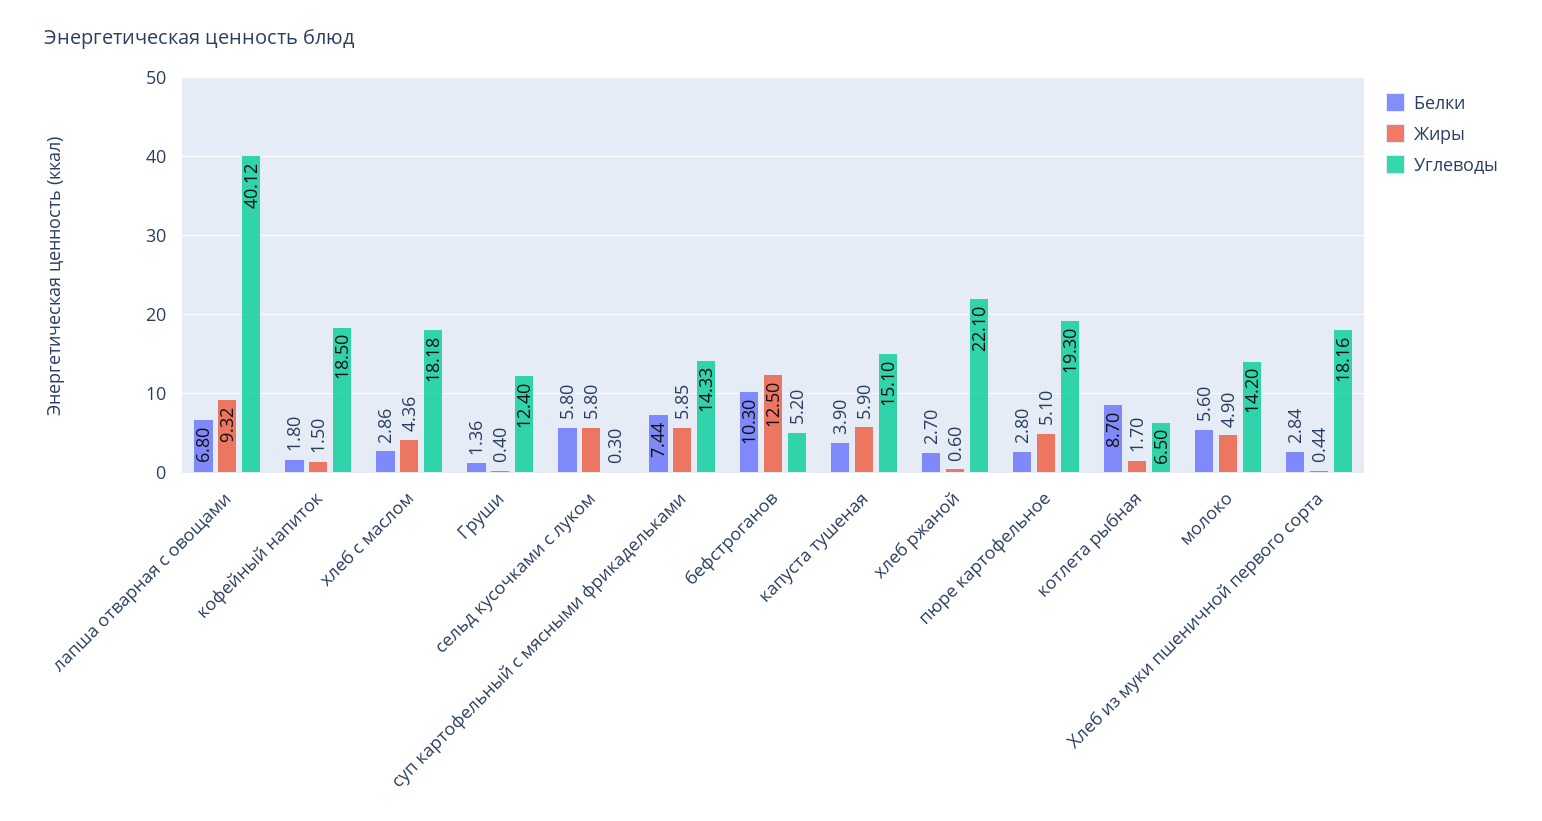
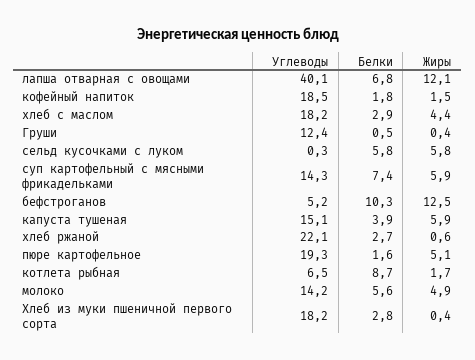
  {
    "Белки": {
      "лапша отварная с овощами": 6.8,
      "кофейный напиток": 1.8,
      "хлеб с маслом": 2.86,
-     "Груши": 1.36,
+     "Груши": 0.5,
      "сельд кусочками с луком": 5.8,
      "суп картофельный с мясными фрикадельками": 7.44,
      "бефстроганов": 10.3,
      "капуста тушеная": 3.9,
      "хлеб ржаной": 2.7,
-     "пюре картофельное": 2.8,
+     "пюре картофельное": 1.6,
      "котлета рыбная": 8.7,
      "молоко": 5.6,
      "Хлеб из муки пшеничной первого сорта": 2.84
    },
    "Жиры": {
-     "лапша отварная с овощами": 9.32,
+     "лапша отварная с овощами": 12.1,
      "кофейный напиток": 1.5,
      "хлеб с маслом": 4.36,
      "Груши": 0.4,
      "сельд кусочками с луком": 5.8,
      "суп картофельный с мясными фрикадельками": 5.85,
      "бефстроганов": 12.5,
      "капуста тушеная": 5.9,
      "хлеб ржаной": 0.6,
      "пюре картофельное": 5.1,
      "котлета рыбная": 1.7,
      "молоко": 4.9,
      "Хлеб из муки пшеничной первого сорта": 0.44
    },
    "Углеводы": {
      "лапша отварная с овощами": 40.12,
      "кофейный напиток": 18.5,
      "хлеб с маслом": 18.18,
      "Груши": 12.4,
      "сельд кусочками с луком": 0.3,
      "суп картофельный с мясными фрикадельками": 14.33,
      "бефстроганов": 5.2,
      "капуста тушеная": 15.1,
      "хлеб ржаной": 22.1,
      "пюре картофельное": 19.3,
      "котлета рыбная": 6.5,
      "молоко": 14.2,
      "Хлеб из муки пшеничной первого сорта": 18.16
    }
  }

